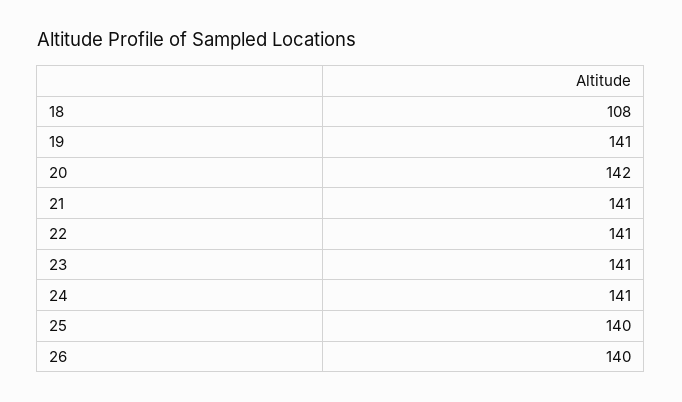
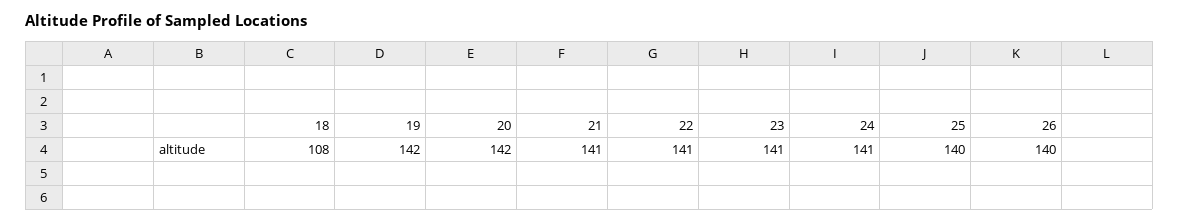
  {
    "18": 108,
-   "19": 141,
+   "19": 142,
    "20": 142,
    "21": 141,
    "22": 141,
    "23": 141,
    "24": 141,
    "25": 140,
    "26": 140
  }

